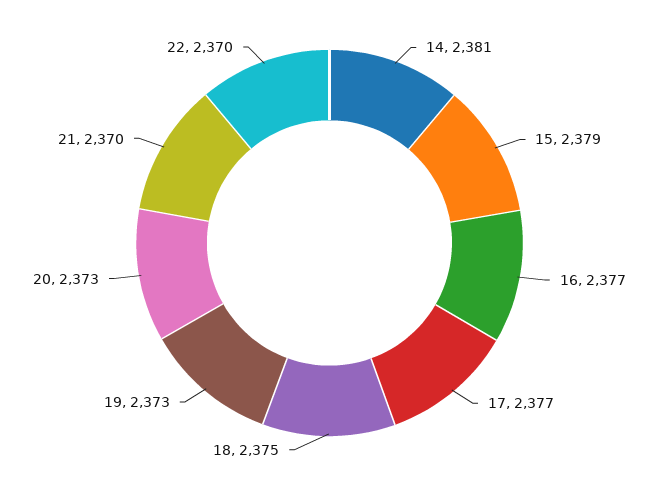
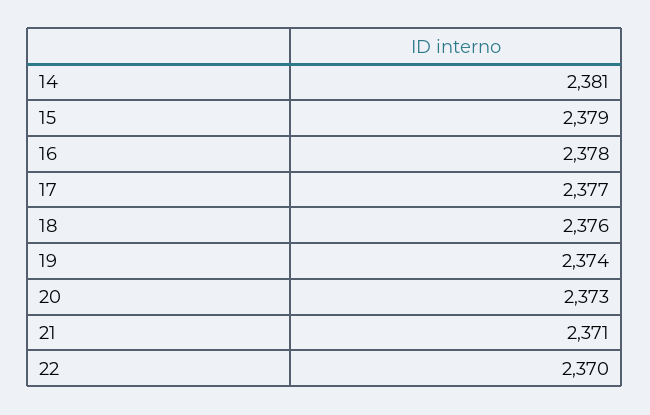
  {
    "14": 2381,
    "15": 2379,
-   "16": 2377,
+   "16": 2378,
    "17": 2377,
-   "18": 2375,
+   "18": 2376,
-   "19": 2373,
+   "19": 2374,
    "20": 2373,
-   "21": 2370,
+   "21": 2371,
    "22": 2370
  }

